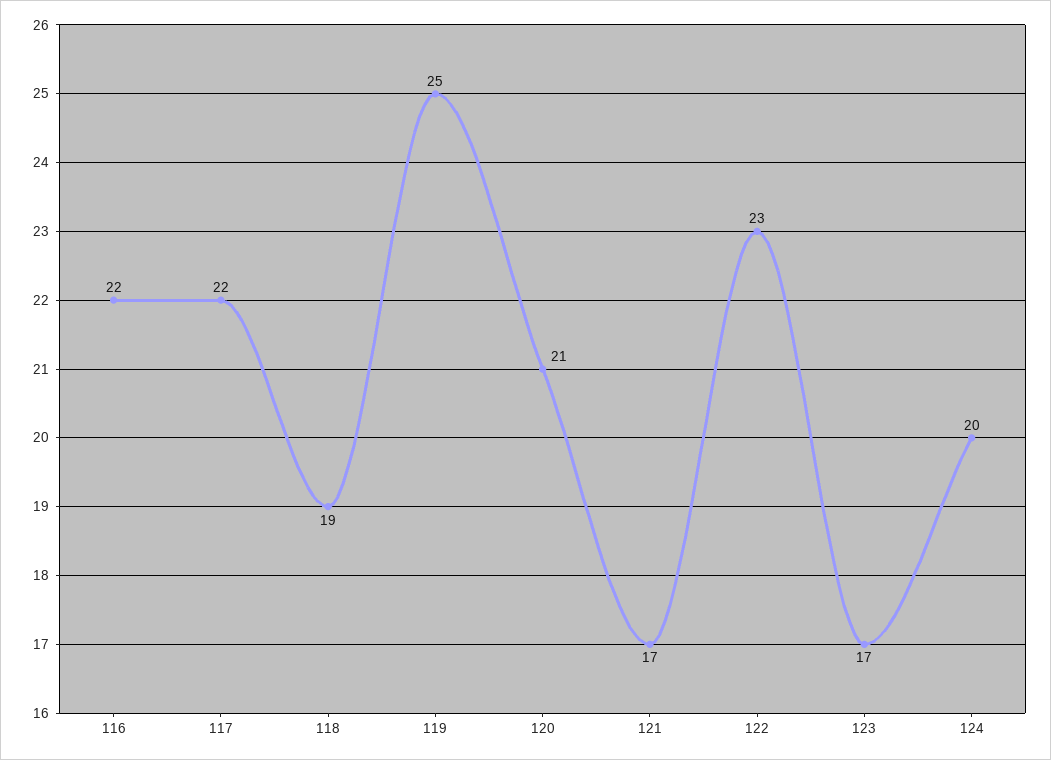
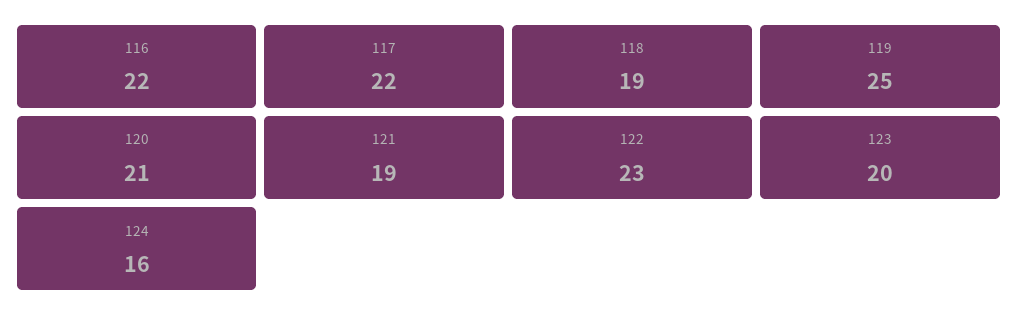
  {
    "116": 22,
    "117": 22,
    "118": 19,
    "119": 25,
    "120": 21,
-   "121": 17,
+   "121": 19,
    "122": 23,
-   "123": 17,
+   "123": 20,
-   "124": 20
+   "124": 16
  }

